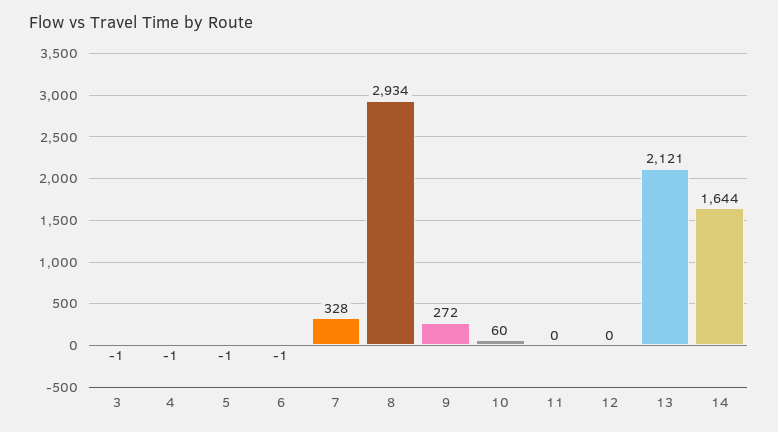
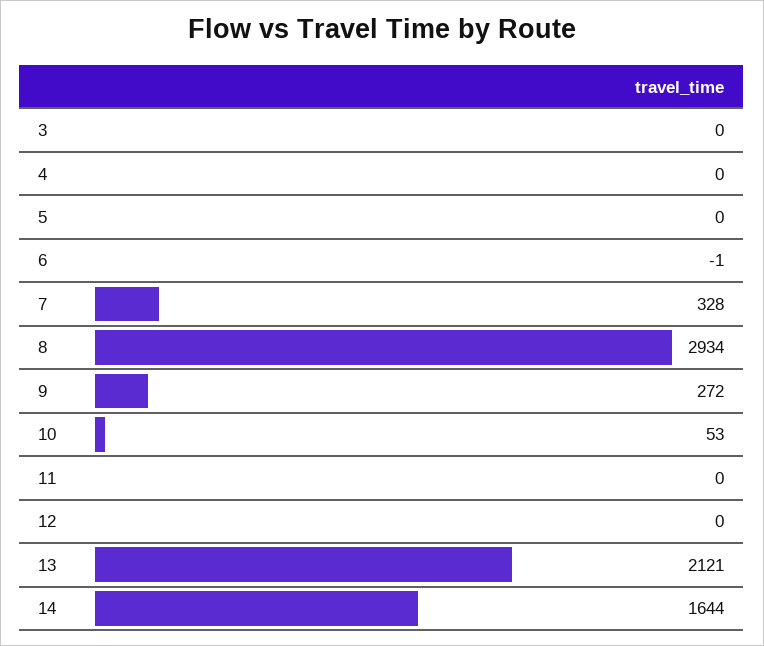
  {
-   "3": -1,
+   "3": 0,
-   "4": -1,
+   "4": 0,
-   "5": -1,
+   "5": 0,
    "6": -1,
    "7": 328,
    "8": 2934,
    "9": 272,
-   "10": 60,
+   "10": 53,
    "11": 0,
    "12": 0,
    "13": 2121,
    "14": 1644
  }

